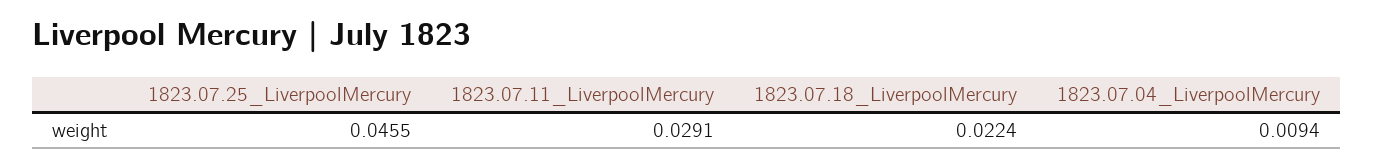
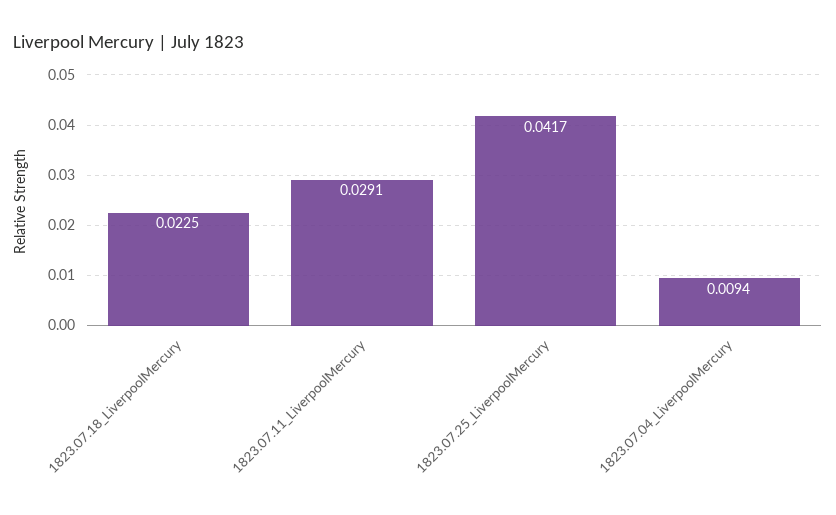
  {
-   "1823.07.25_LiverpoolMercury": 0.0455,
+   "1823.07.25_LiverpoolMercury": 0.0417,
    "1823.07.11_LiverpoolMercury": 0.0291,
-   "1823.07.18_LiverpoolMercury": 0.0224,
+   "1823.07.18_LiverpoolMercury": 0.0225,
    "1823.07.04_LiverpoolMercury": 0.0094
  }

